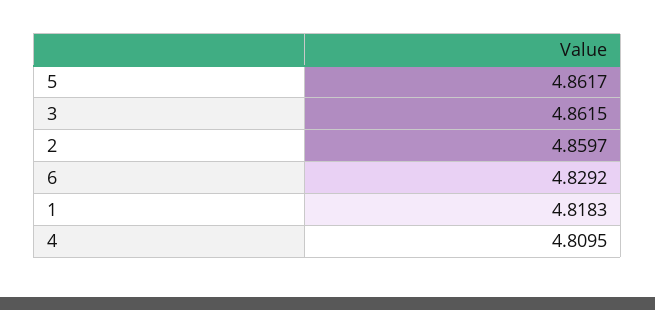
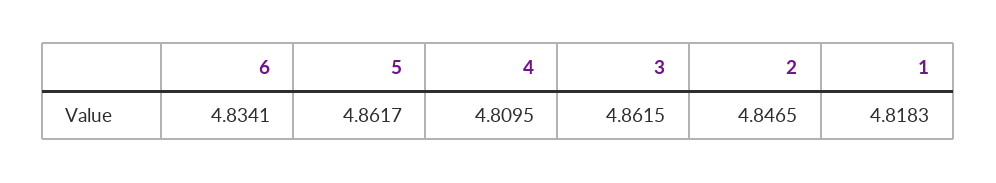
  {
    "5": 4.8617,
    "3": 4.8615,
-   "2": 4.8597,
+   "2": 4.8465,
-   "6": 4.8292,
+   "6": 4.8341,
    "1": 4.8183,
    "4": 4.8095
  }

